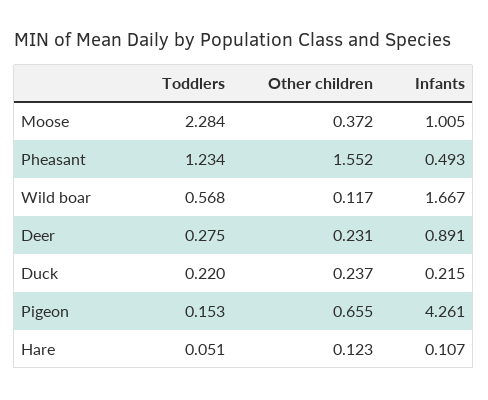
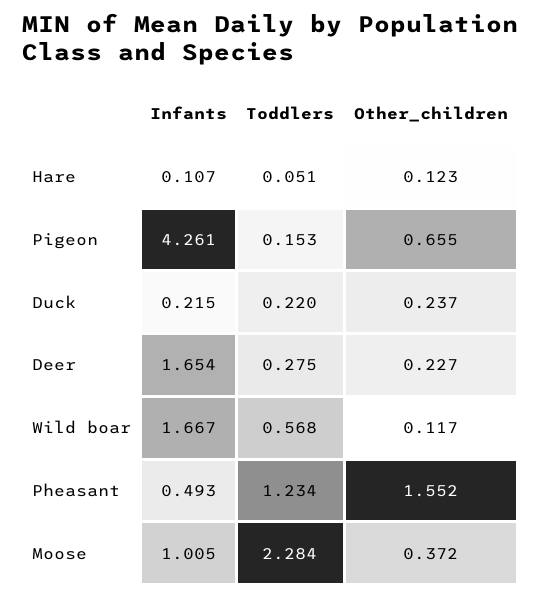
  {
    "Toddlers": {
      "Moose": 2.284,
      "Pheasant": 1.234,
      "Wild boar": 0.568,
      "Deer": 0.275,
      "Duck": 0.22,
      "Pigeon": 0.153,
      "Hare": 0.051
    },
    "Other children": {
      "Moose": 0.372,
      "Pheasant": 1.552,
      "Wild boar": 0.117,
-     "Deer": 0.231,
+     "Deer": 0.227,
      "Duck": 0.237,
      "Pigeon": 0.655,
      "Hare": 0.123
    },
    "Infants": {
      "Moose": 1.005,
      "Pheasant": 0.493,
      "Wild boar": 1.667,
-     "Deer": 0.891,
+     "Deer": 1.654,
      "Duck": 0.215,
      "Pigeon": 4.261,
      "Hare": 0.107
    }
  }

